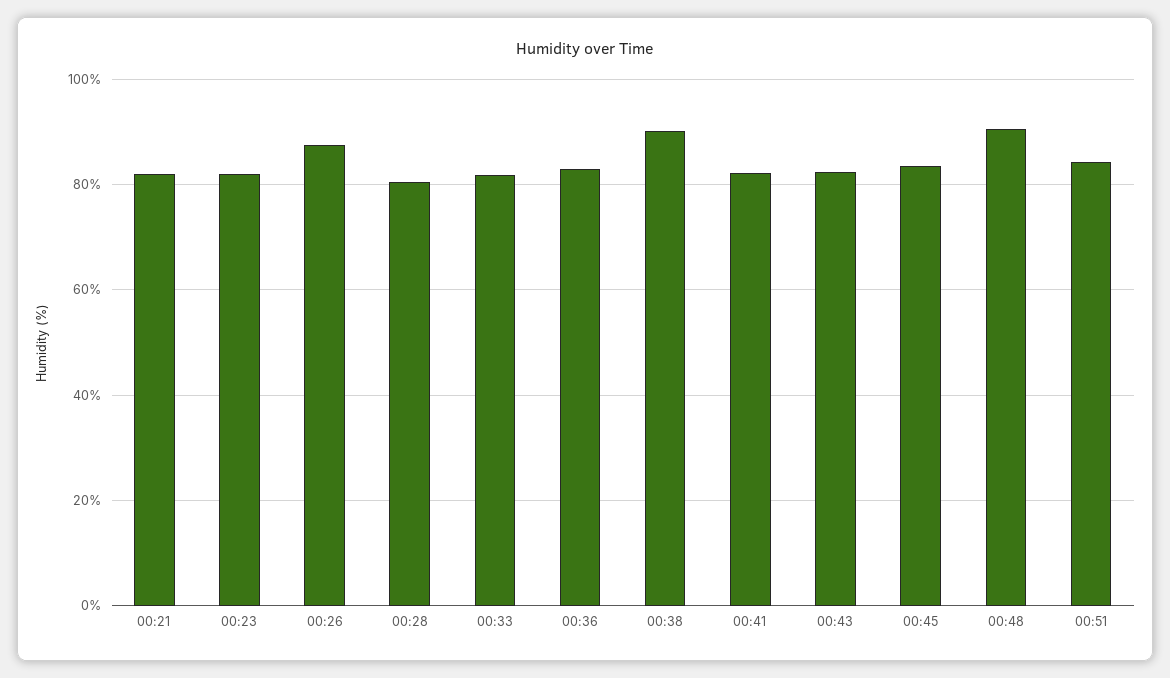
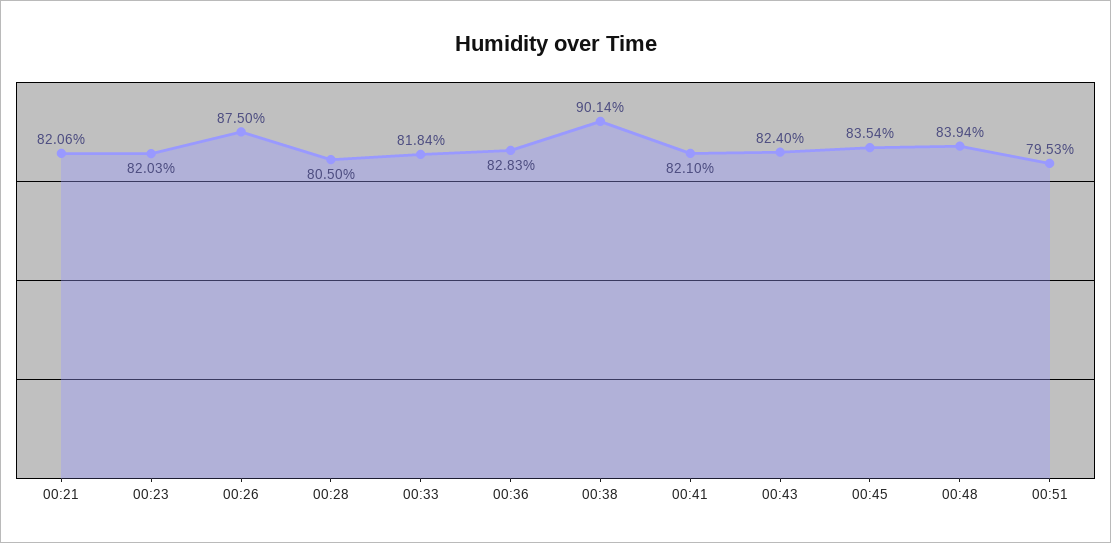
  {
    "00:21": 82.06,
    "00:23": 82.03,
    "00:26": 87.5,
    "00:28": 80.5,
    "00:33": 81.84,
    "00:36": 82.83,
    "00:38": 90.14,
    "00:41": 82.1,
    "00:43": 82.4,
    "00:45": 83.54,
-   "00:48": 90,
+   "00:48": 83.94,
-   "00:51": 84
+   "00:51": 79.53
  }

